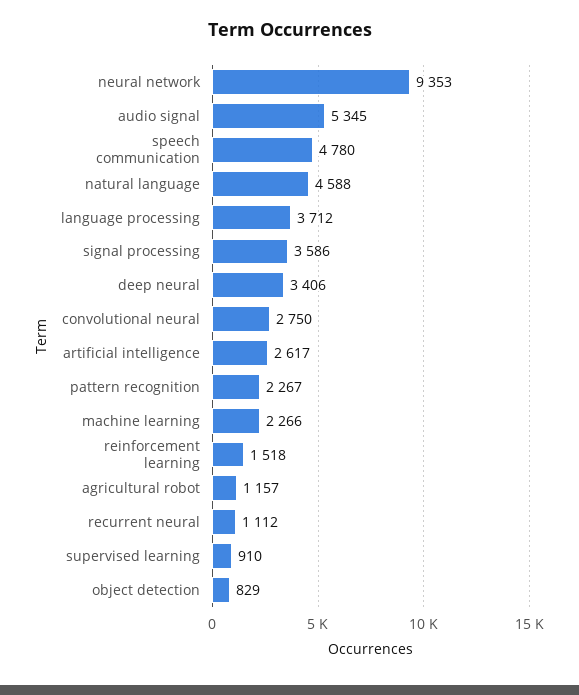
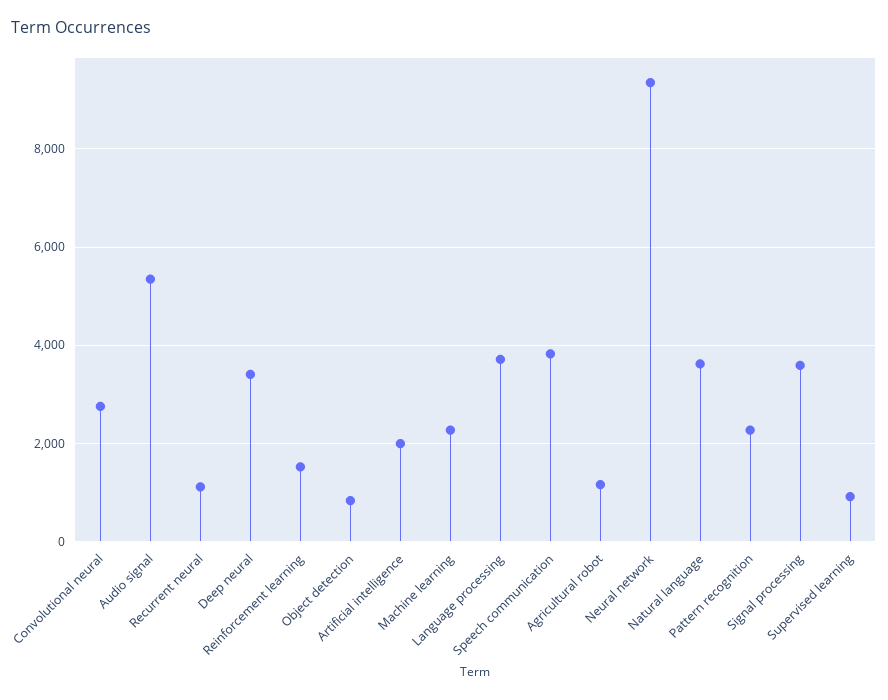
  {
    "neural network": 9353,
    "audio signal": 5345,
-   "speech communication": 4780,
+   "speech communication": 3800,
-   "natural language": 4588,
+   "natural language": 3600,
    "language processing": 3712,
    "signal processing": 3586,
    "deep neural": 3406,
    "convolutional neural": 2750,
-   "artificial intelligence": 2617,
+   "artificial intelligence": 2000,
    "pattern recognition": 2267,
    "machine learning": 2266,
    "reinforcement learning": 1518,
    "agricultural robot": 1157,
    "recurrent neural": 1112,
    "supervised learning": 910,
    "object detection": 829
  }

